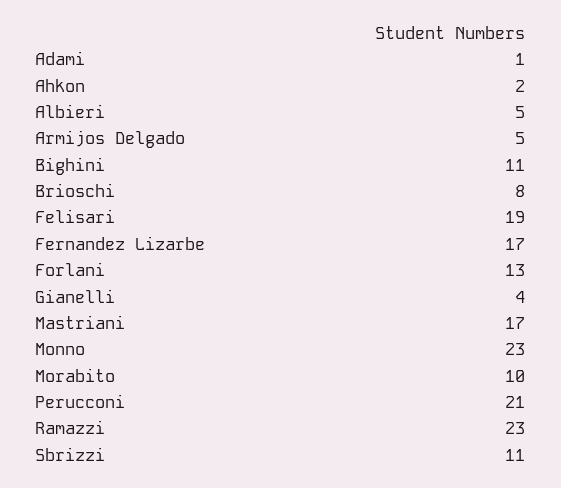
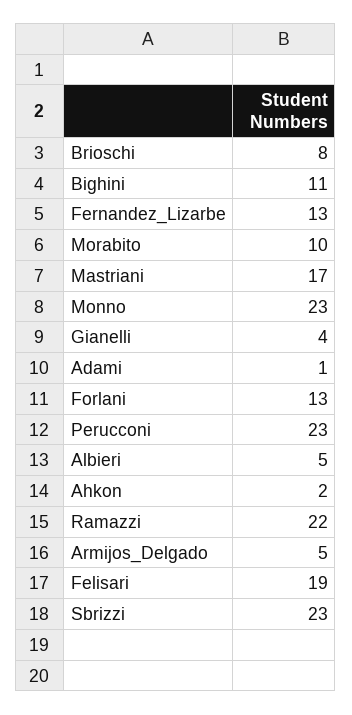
  {
    "Adami": 1,
    "Ahkon": 2,
    "Albieri": 5,
    "Armijos Delgado": 5,
    "Bighini": 11,
    "Brioschi": 8,
    "Felisari": 19,
-   "Fernandez Lizarbe": 17,
+   "Fernandez Lizarbe": 13,
    "Forlani": 13,
    "Gianelli": 4,
    "Mastriani": 17,
    "Monno": 23,
    "Morabito": 10,
-   "Perucconi": 21,
+   "Perucconi": 23,
-   "Ramazzi": 23,
+   "Ramazzi": 22,
-   "Sbrizzi": 11
+   "Sbrizzi": 23
  }

